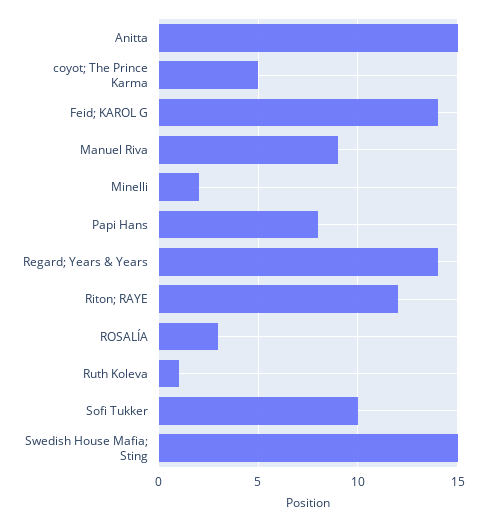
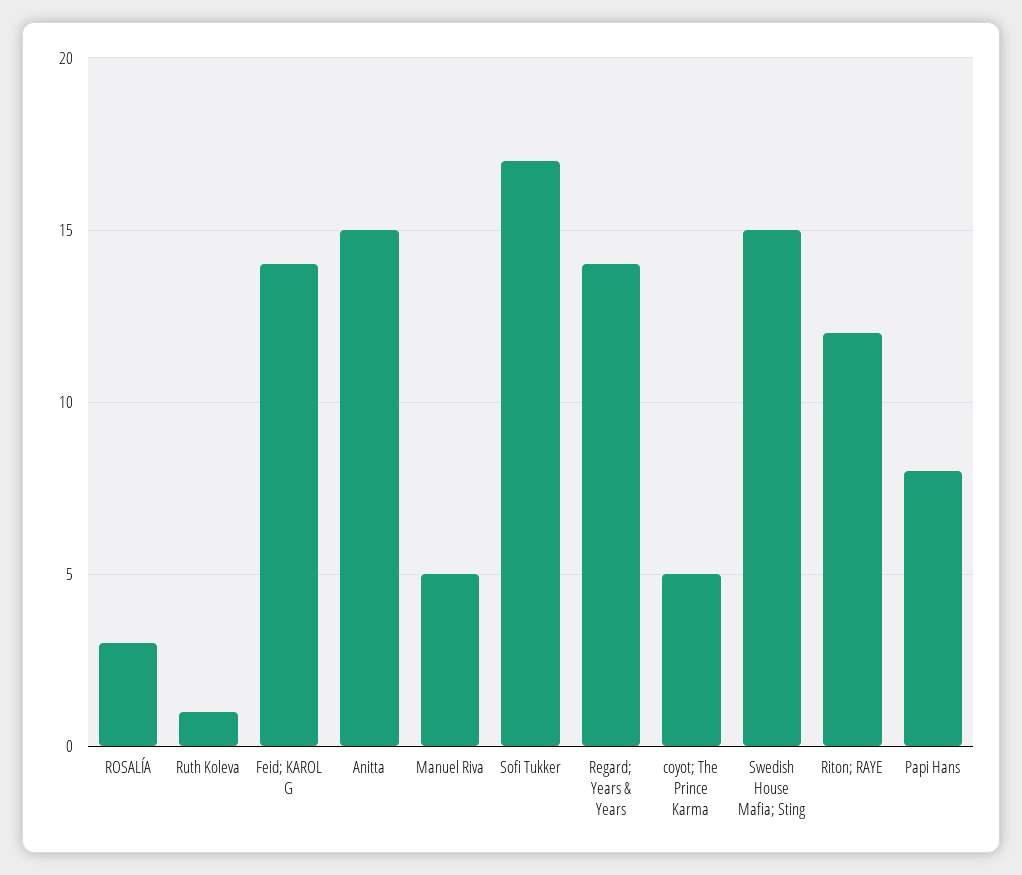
  {
    "Anitta": 15,
    "coyot; The Prince Karma": 5,
    "Feid; KAROL G": 14,
-   "Manuel Riva": 9,
+   "Manuel Riva": 5,
-   "Minelli": 2,
    "Papi Hans": 8,
    "Regard; Years & Years": 14,
    "Riton; RAYE": 12,
    "ROSALÍA": 3,
    "Ruth Koleva": 1,
-   "Sofi Tukker": 10,
+   "Sofi Tukker": 17,
    "Swedish House Mafia; Sting": 15
  }

